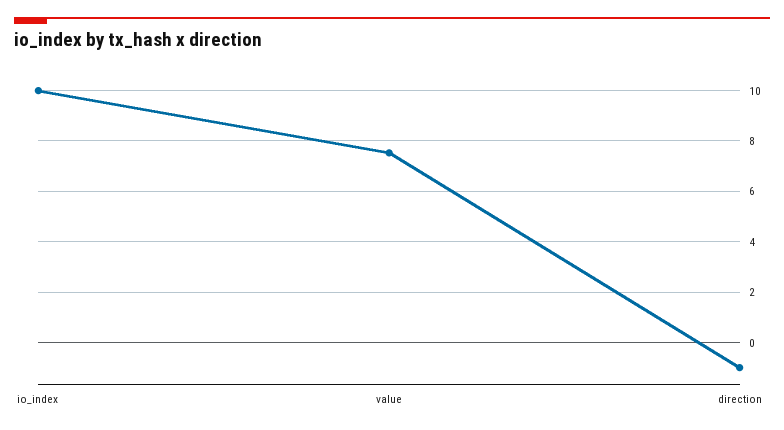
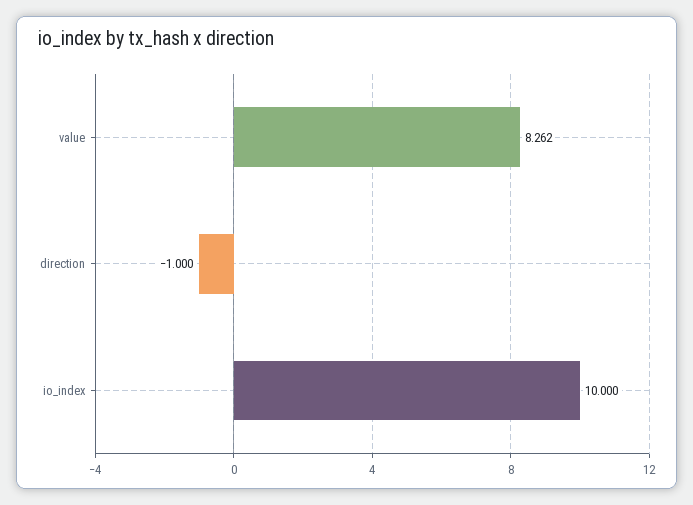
  {
    "io_index": 10,
-   "value": 7.5,
+   "value": 8.262,
    "direction": -1
  }

